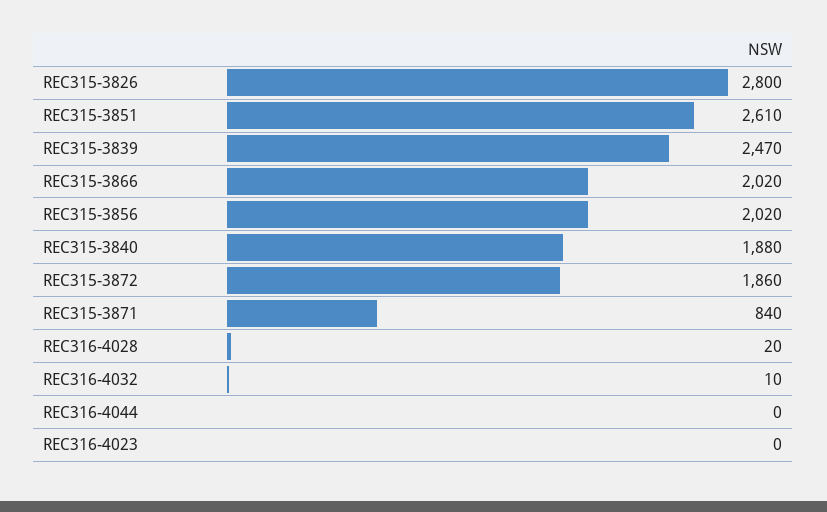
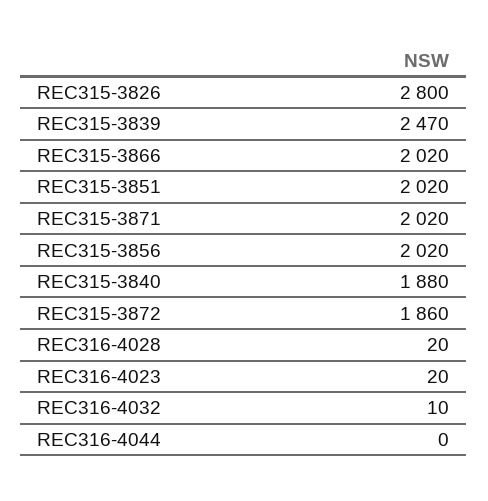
  {
    "REC315-3826": 2800,
-   "REC315-3851": 2610,
+   "REC315-3851": 2020,
    "REC315-3839": 2470,
    "REC315-3866": 2020,
    "REC315-3856": 2020,
    "REC315-3840": 1880,
    "REC315-3872": 1860,
-   "REC315-3871": 840,
+   "REC315-3871": 2020,
    "REC316-4028": 20,
    "REC316-4032": 10,
    "REC316-4044": 0,
-   "REC316-4023": 0
+   "REC316-4023": 20
  }

